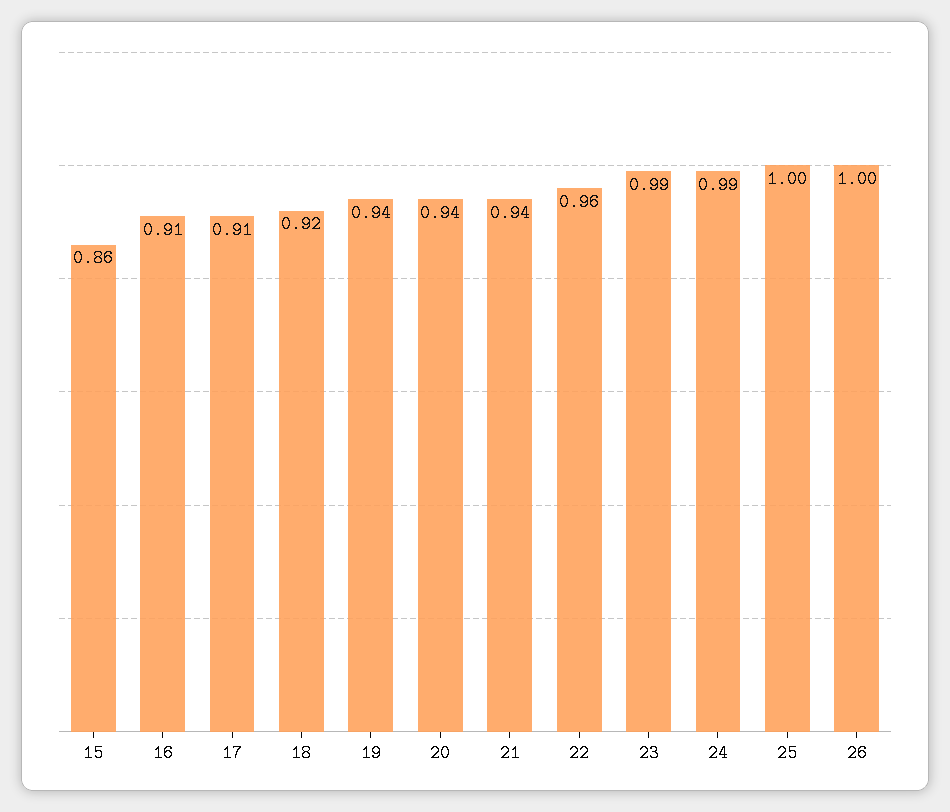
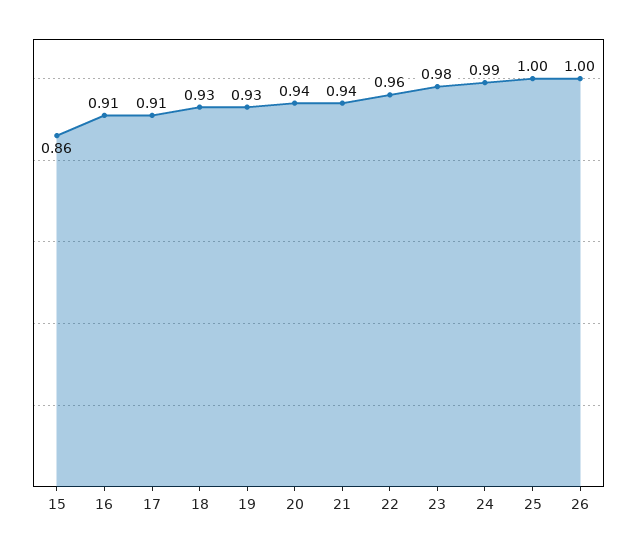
  {
    "15": 0.86,
    "16": 0.91,
    "17": 0.91,
-   "18": 0.92,
+   "18": 0.93,
-   "19": 0.94,
+   "19": 0.93,
    "20": 0.94,
    "21": 0.94,
    "22": 0.96,
-   "23": 0.99,
+   "23": 0.98,
    "24": 0.99,
    "25": 1,
    "26": 1
  }

